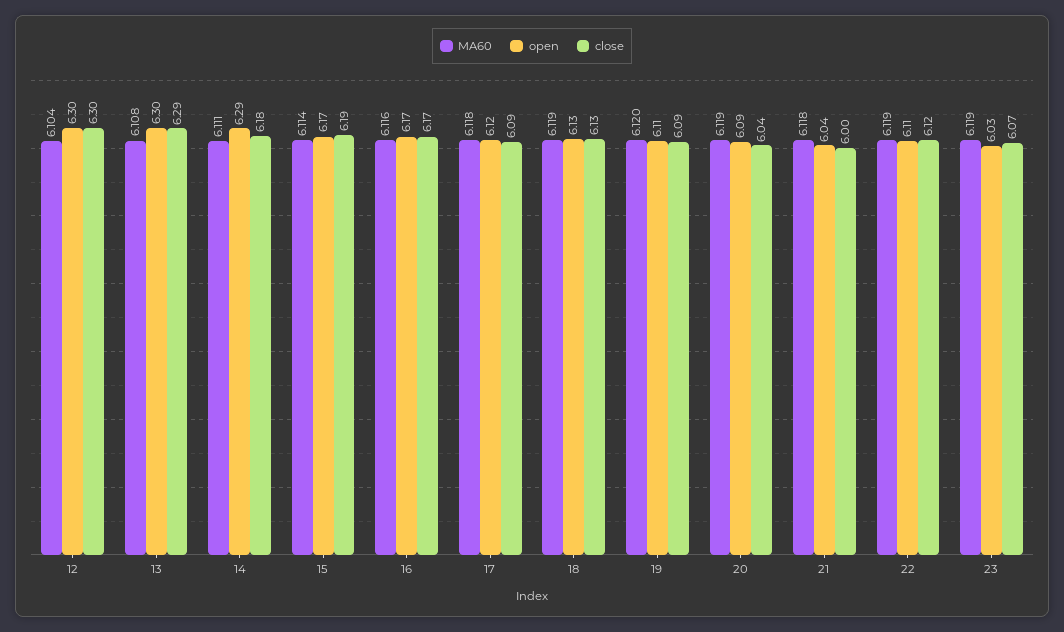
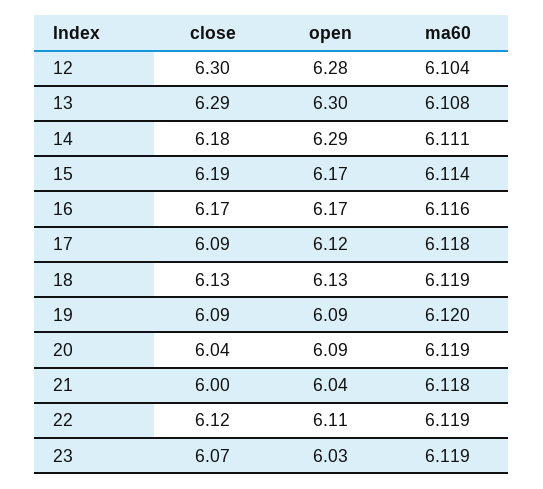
  {
    "MA60": {
      "12": 6.104,
      "13": 6.108,
      "14": 6.111,
      "15": 6.114,
      "16": 6.116,
      "17": 6.118,
      "18": 6.119,
      "19": 6.12,
      "20": 6.119,
      "21": 6.118,
      "22": 6.119,
      "23": 6.119
    },
    "open": {
-     "12": 6.3,
+     "12": 6.28,
      "13": 6.3,
      "14": 6.29,
      "15": 6.17,
      "16": 6.17,
      "17": 6.12,
      "18": 6.13,
-     "19": 6.11,
+     "19": 6.09,
      "20": 6.09,
      "21": 6.04,
      "22": 6.11,
      "23": 6.03
    },
    "close": {
      "12": 6.3,
      "13": 6.29,
      "14": 6.18,
      "15": 6.19,
      "16": 6.17,
      "17": 6.09,
      "18": 6.13,
      "19": 6.09,
      "20": 6.04,
      "21": 6,
      "22": 6.12,
      "23": 6.07
    }
  }

